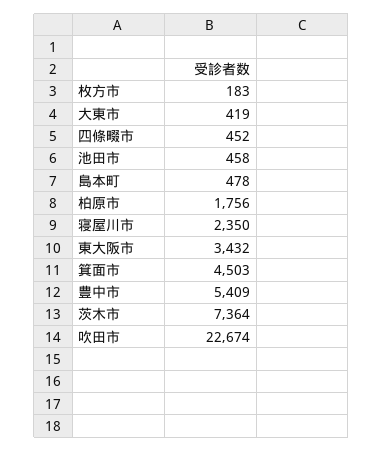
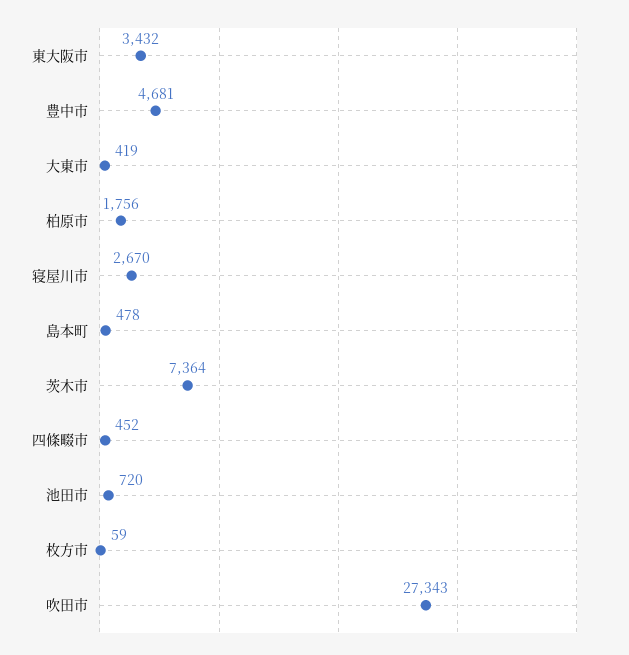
  {
-   "枚方市": 183,
+   "枚方市": 59,
    "大東市": 419,
    "四條畷市": 452,
-   "池田市": 458,
+   "池田市": 720,
    "島本町": 478,
    "柏原市": 1756,
-   "寝屋川市": 2350,
+   "寝屋川市": 2670,
    "東大阪市": 3432,
-   "箕面市": 4503,
-   "豊中市": 5409,
+   "豊中市": 4681,
    "茨木市": 7364,
-   "吹田市": 22674
+   "吹田市": 27343
  }

